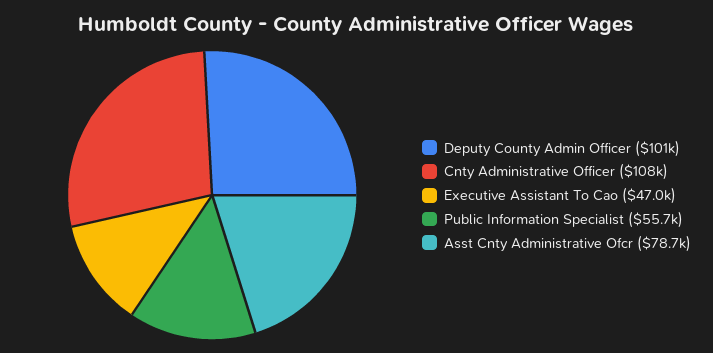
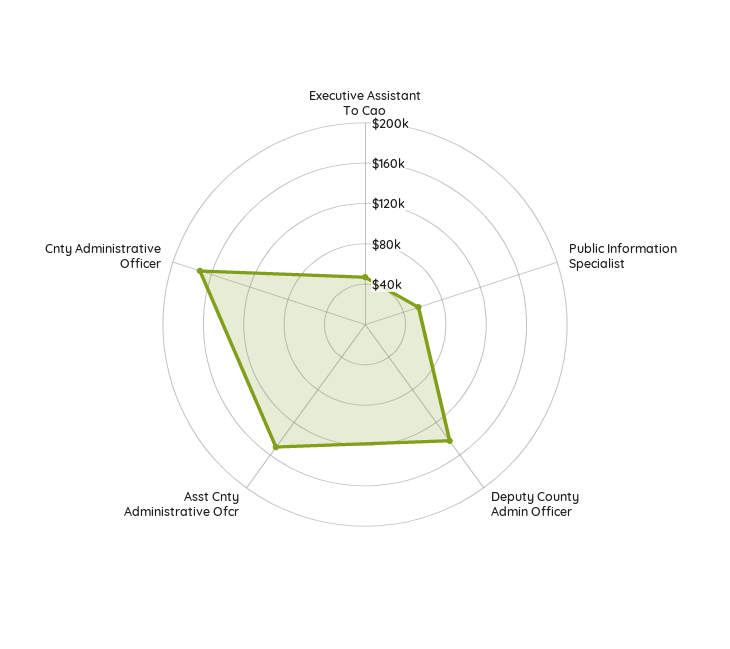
  {
-   "Deputy County Admin Officer": 101000,
+   "Deputy County Admin Officer": 140000,
-   "Cnty Administrative Officer": 108000,
+   "Cnty Administrative Officer": 170000,
    "Executive Assistant To Cao": 47000,
    "Public Information Specialist": 55700,
-   "Asst Cnty Administrative Ofcr": 78700
+   "Asst Cnty Administrative Ofcr": 150000
  }

